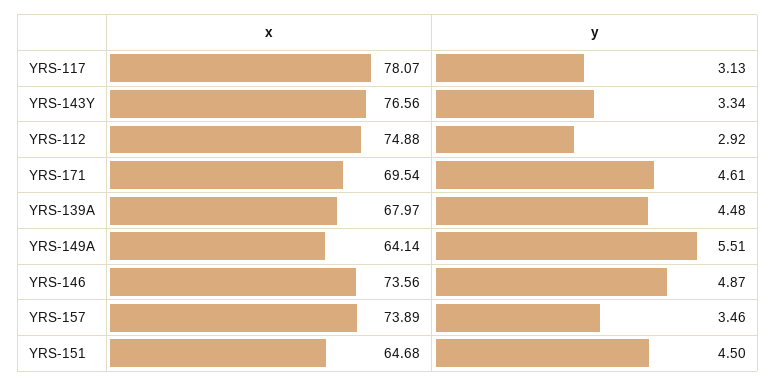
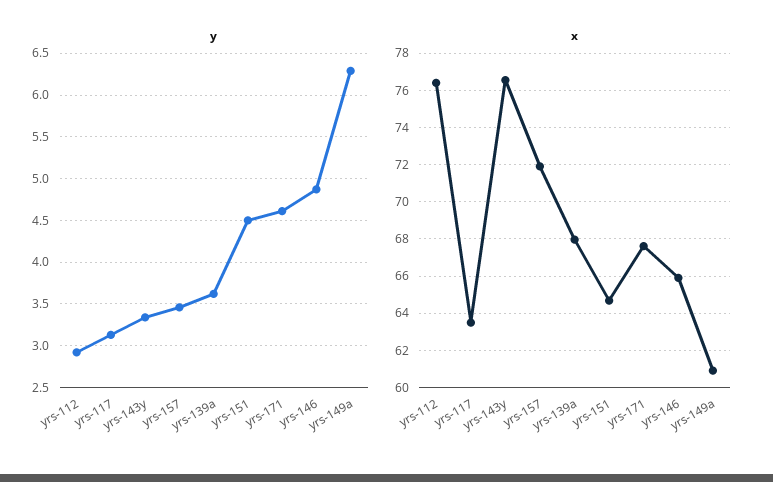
  {
    "x": {
-     "YRS-117": 78.07,
+     "YRS-117": 63.5,
      "YRS-143Y": 76.56,
-     "YRS-112": 74.88,
+     "YRS-112": 76.5,
-     "YRS-171": 69.54,
+     "YRS-171": 67.5,
      "YRS-139A": 67.97,
-     "YRS-149A": 64.14,
+     "YRS-149A": 61,
-     "YRS-146": 73.56,
+     "YRS-146": 66,
-     "YRS-157": 73.89,
+     "YRS-157": 72,
      "YRS-151": 64.68
    },
    "y": {
      "YRS-117": 3.13,
      "YRS-143Y": 3.34,
      "YRS-112": 2.92,
      "YRS-171": 4.61,
-     "YRS-139A": 4.48,
+     "YRS-139A": 3.6,
-     "YRS-149A": 5.51,
+     "YRS-149A": 6.3,
      "YRS-146": 4.87,
      "YRS-157": 3.46,
      "YRS-151": 4.5
    }
  }

